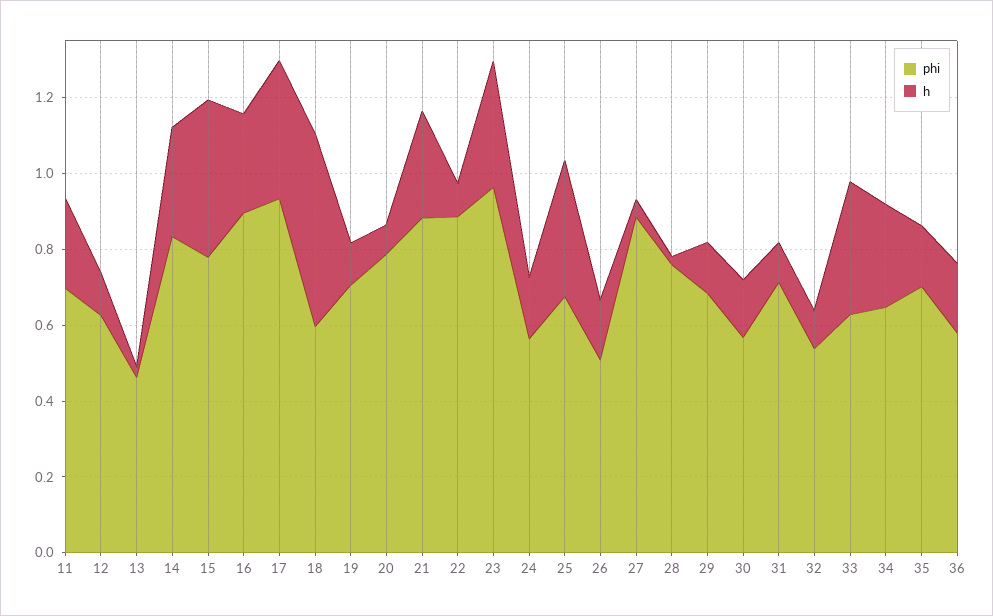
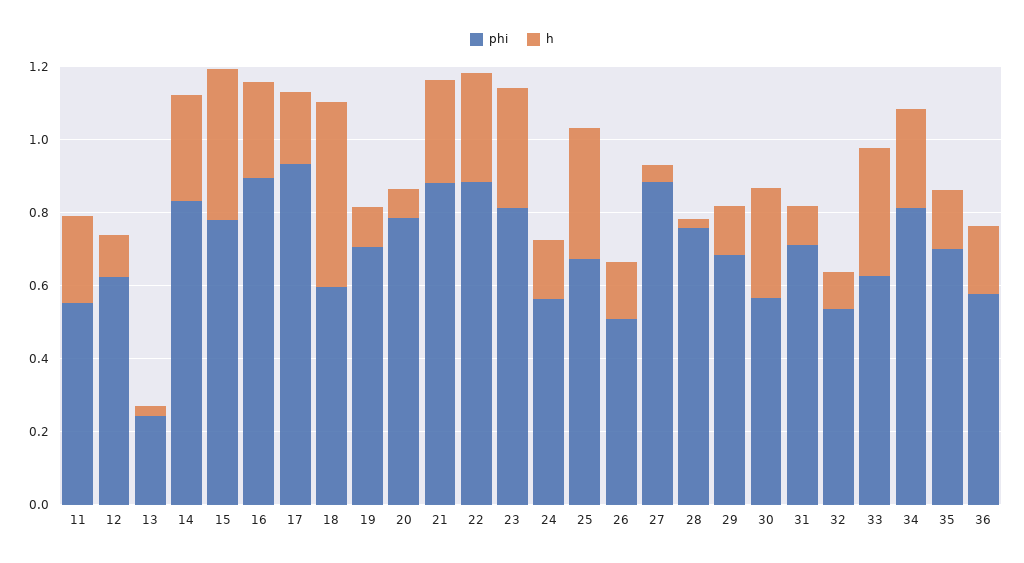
  {
    "phi": {
-     "11": 0.7,
+     "11": 0.55,
      "12": 0.65,
-     "13": 0.45,
+     "13": 0.25,
      "14": 0.85,
      "15": 0.8,
      "16": 0.9,
      "17": 0.95,
      "18": 0.6,
      "19": 0.7,
      "20": 0.8,
      "21": 0.9,
      "22": 0.9,
-     "23": 0.95,
+     "23": 0.8,
      "24": 0.55,
      "25": 0.65,
      "26": 0.5,
      "27": 0.9,
      "28": 0.75,
      "29": 0.7,
      "30": 0.55,
      "31": 0.7,
      "32": 0.55,
      "33": 0.65,
-     "34": 0.65,
+     "34": 0.8,
      "35": 0.7,
      "36": 0.6
    },
    "h": {
      "11": 0.25,
      "12": 0.1,
      "13": 0.05,
      "14": 0.3,
      "15": 0.4,
      "16": 0.25,
-     "17": 0.35,
+     "17": 0.2,
      "18": 0.5,
      "19": 0.1,
      "20": 0.1,
      "21": 0.3,
-     "22": 0.1,
+     "22": 0.3,
      "23": 0.35,
      "24": 0.15,
      "25": 0.35,
      "26": 0.15,
      "27": 0.05,
      "28": 0,
      "29": 0.15,
-     "30": 0.15,
+     "30": 0.3,
      "31": 0.1,
      "32": 0.1,
      "33": 0.35,
      "34": 0.25,
      "35": 0.15,
      "36": 0.2
    }
  }

